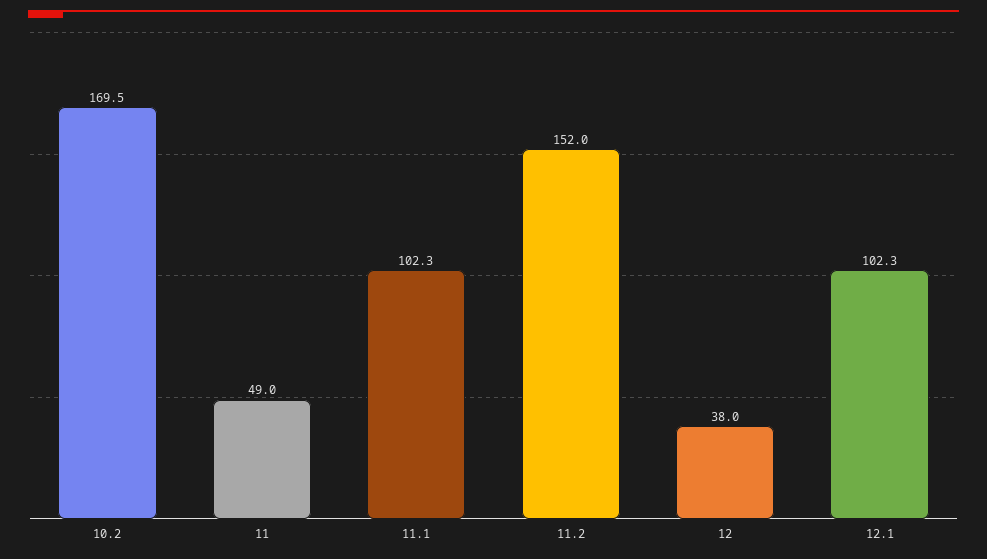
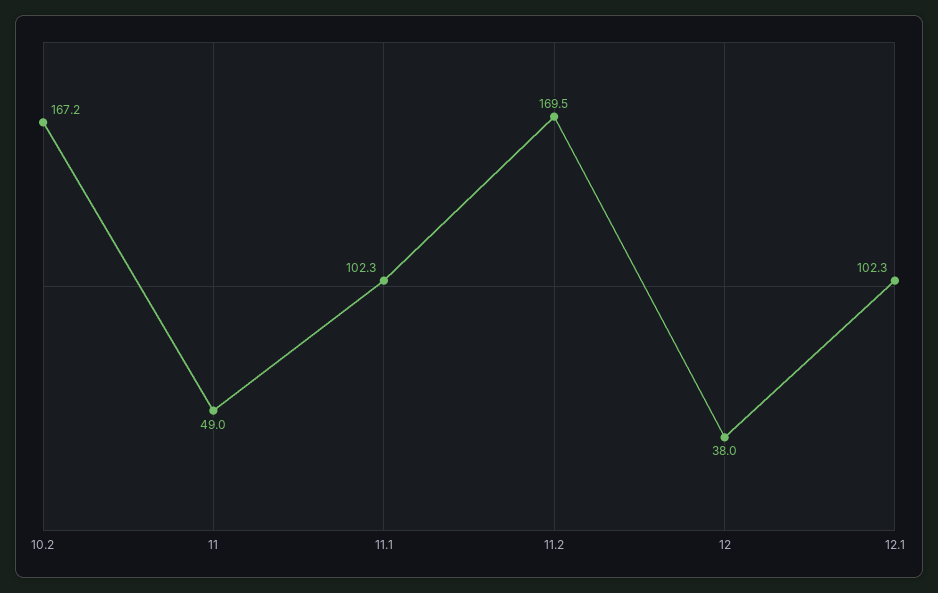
  {
-   "10.2": 169.5,
+   "10.2": 167.2,
    "11": 49,
    "11.1": 102.3,
-   "11.2": 152,
+   "11.2": 169.5,
    "12": 38,
    "12.1": 102.3
  }

